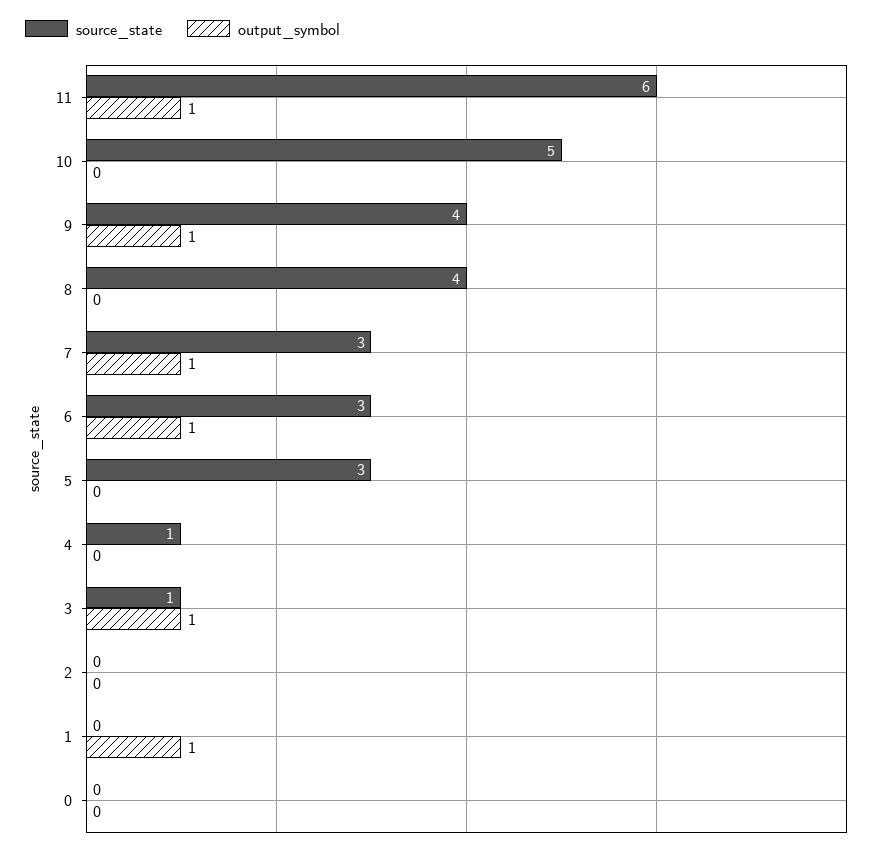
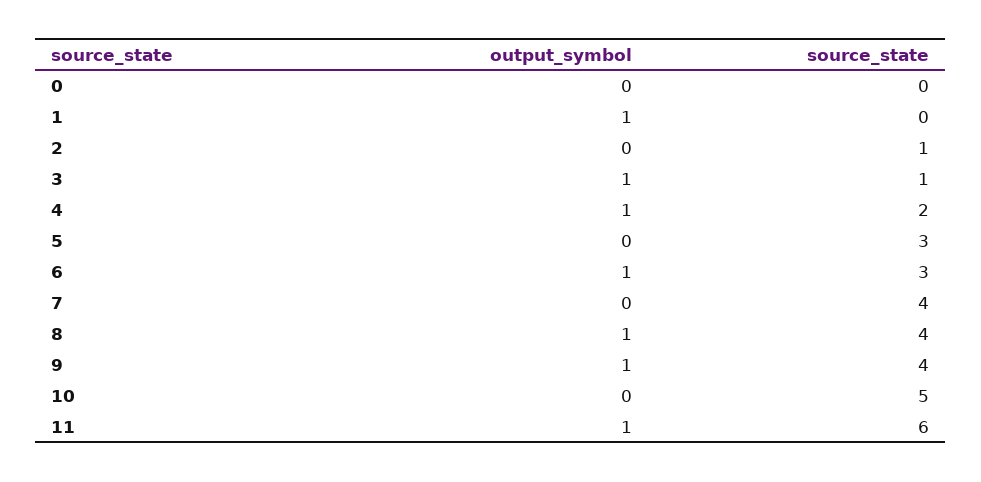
  {
    "source_state": {
      "11": 6,
      "10": 5,
      "9": 4,
      "8": 4,
-     "7": 3,
+     "7": 4,
      "6": 3,
      "5": 3,
-     "4": 1,
+     "4": 2,
      "3": 1,
-     "2": 0,
+     "2": 1,
      "1": 0,
      "0": 0
    },
    "output_symbol": {
      "11": 1,
      "10": 0,
      "9": 1,
-     "8": 0,
+     "8": 1,
-     "7": 1,
+     "7": 0,
      "6": 1,
      "5": 0,
-     "4": 0,
+     "4": 1,
      "3": 1,
      "2": 0,
      "1": 1,
      "0": 0
    }
  }

